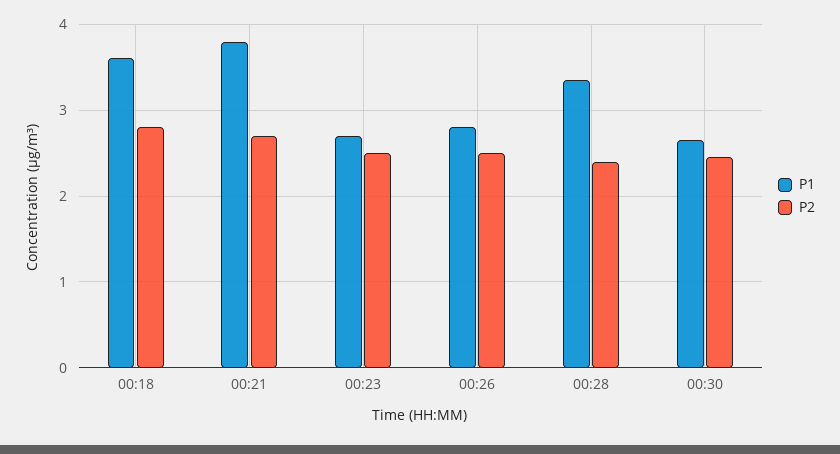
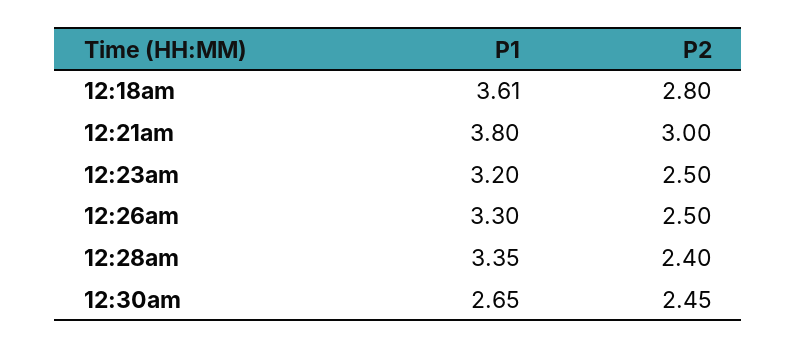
  {
    "P1": {
      "00:18": 3.61,
      "00:21": 3.8,
-     "00:23": 2.7,
+     "00:23": 3.2,
-     "00:26": 2.8,
+     "00:26": 3.3,
      "00:28": 3.35,
      "00:30": 2.65
    },
    "P2": {
      "00:18": 2.8,
-     "00:21": 2.7,
+     "00:21": 3,
      "00:23": 2.5,
      "00:26": 2.5,
      "00:28": 2.4,
      "00:30": 2.45
    }
  }

